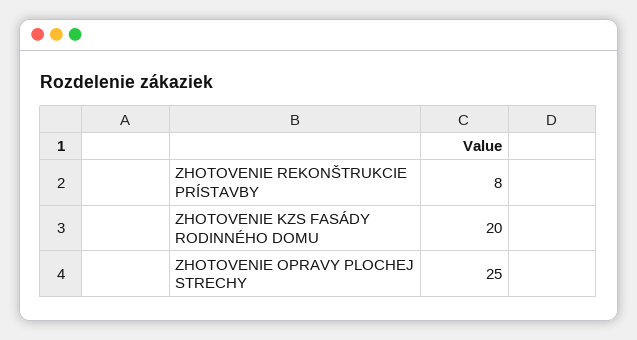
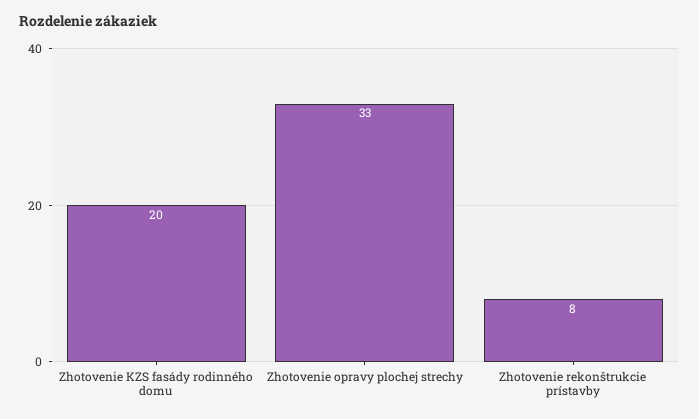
  {
    "ZHOTOVENIE REKONŠTRUKCIE PRÍSTAVBY": 8,
    "ZHOTOVENIE KZS FASÁDY RODINNÉHO DOMU": 20,
-   "ZHOTOVENIE OPRAVY PLOCHEJ STRECHY": 25
+   "ZHOTOVENIE OPRAVY PLOCHEJ STRECHY": 33
  }

